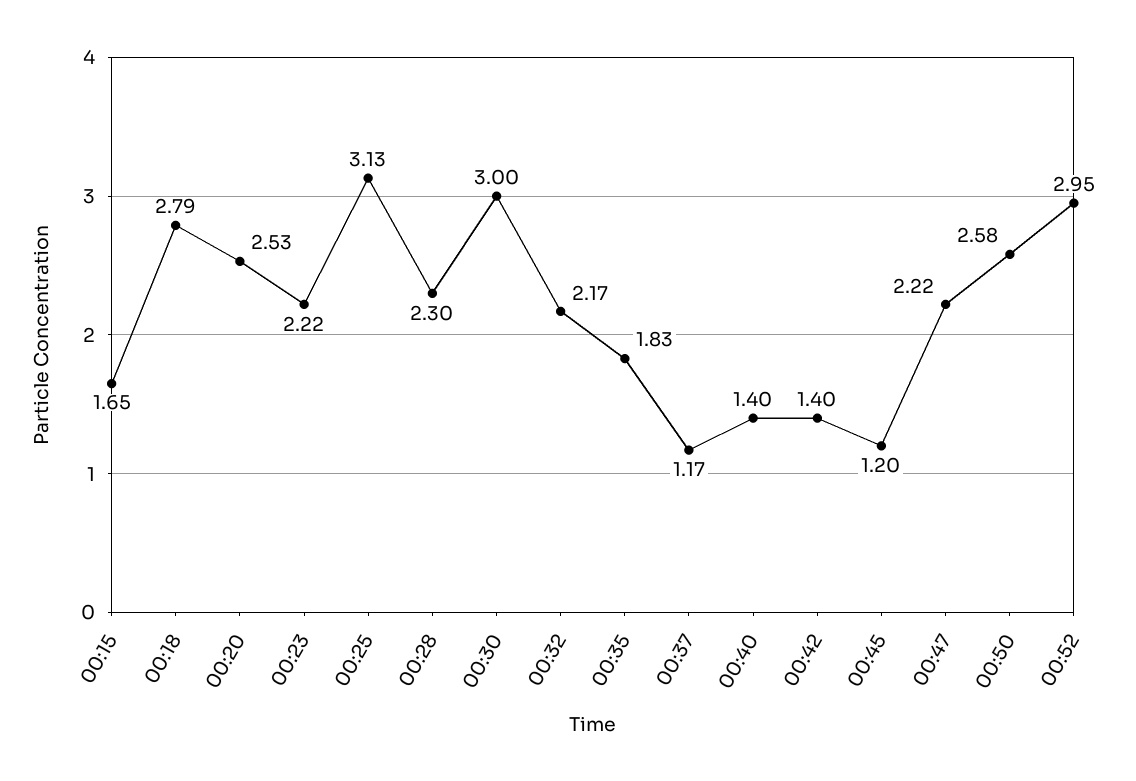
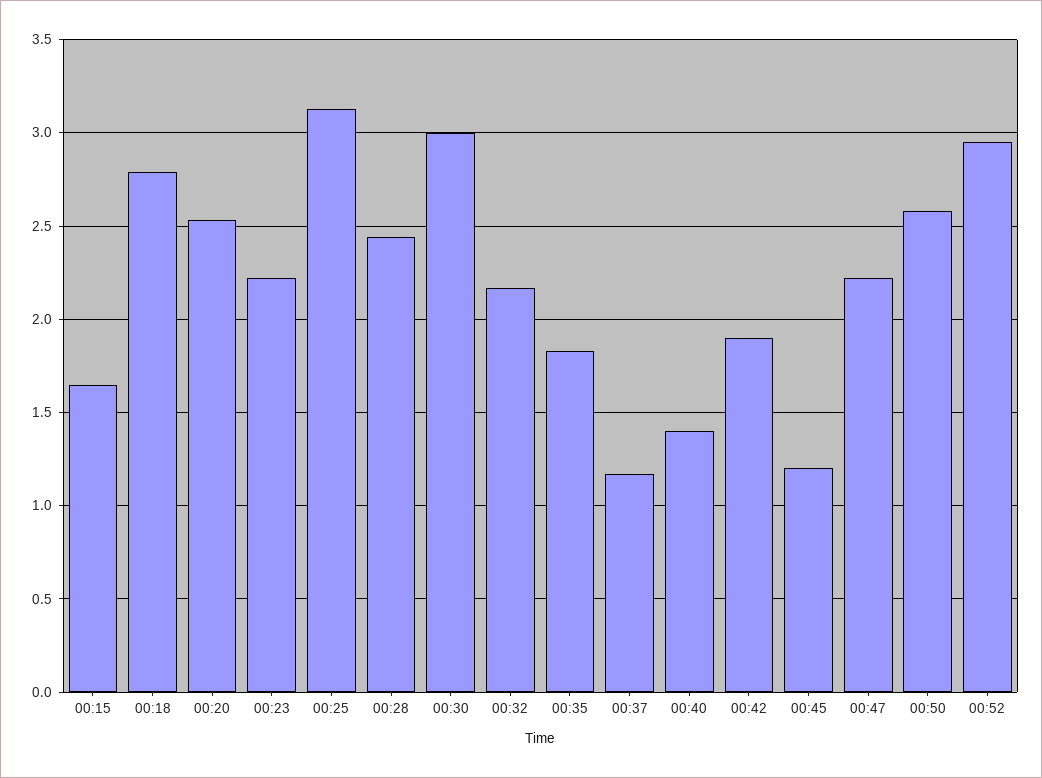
  {
    "00:15": 1.65,
    "00:18": 2.79,
    "00:20": 2.53,
    "00:23": 2.22,
    "00:25": 3.13,
-   "00:28": 2.3,
+   "00:28": 2.45,
    "00:30": 3,
    "00:32": 2.17,
    "00:35": 1.83,
    "00:37": 1.17,
    "00:40": 1.4,
-   "00:42": 1.4,
+   "00:42": 1.9,
    "00:45": 1.2,
    "00:47": 2.22,
    "00:50": 2.58,
    "00:52": 2.95
  }

